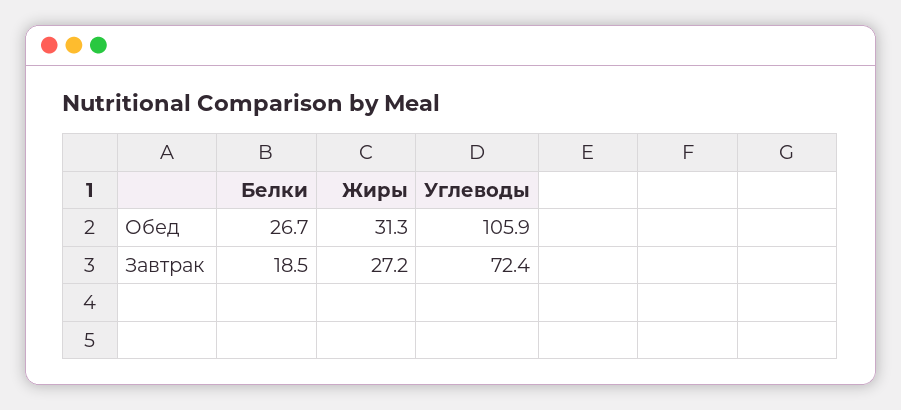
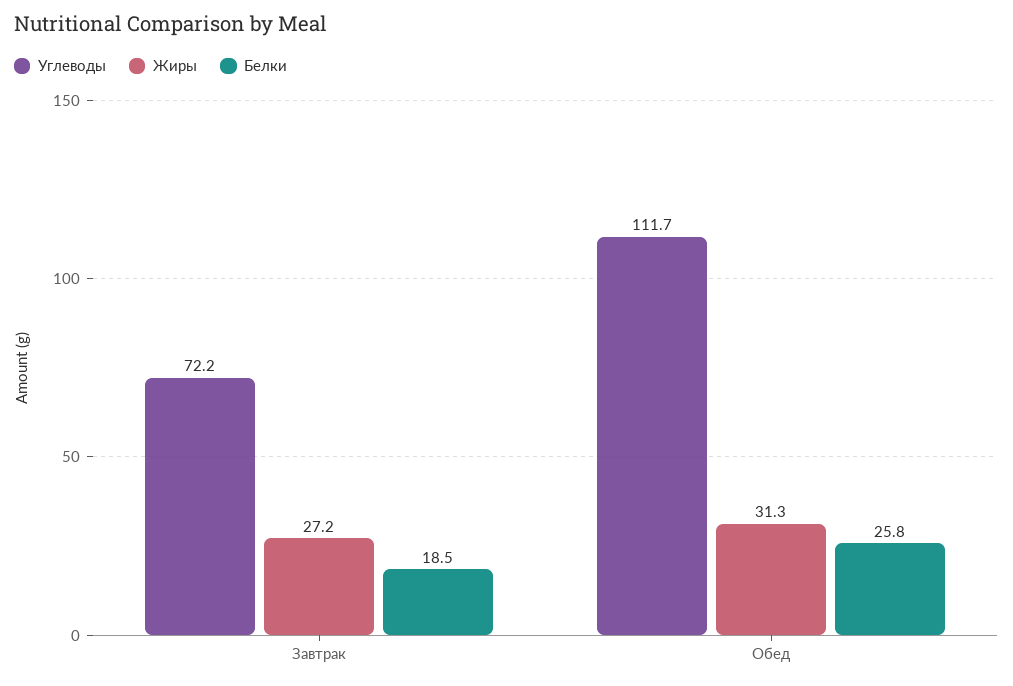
  {
    "Белки": {
-     "Обед": 26.7,
+     "Обед": 25.8,
      "Завтрак": 18.5
    },
    "Жиры": {
      "Обед": 31.3,
      "Завтрак": 27.2
    },
    "Углеводы": {
-     "Обед": 105.9,
+     "Обед": 111.7,
-     "Завтрак": 72.4
+     "Завтрак": 72.2
    }
  }

